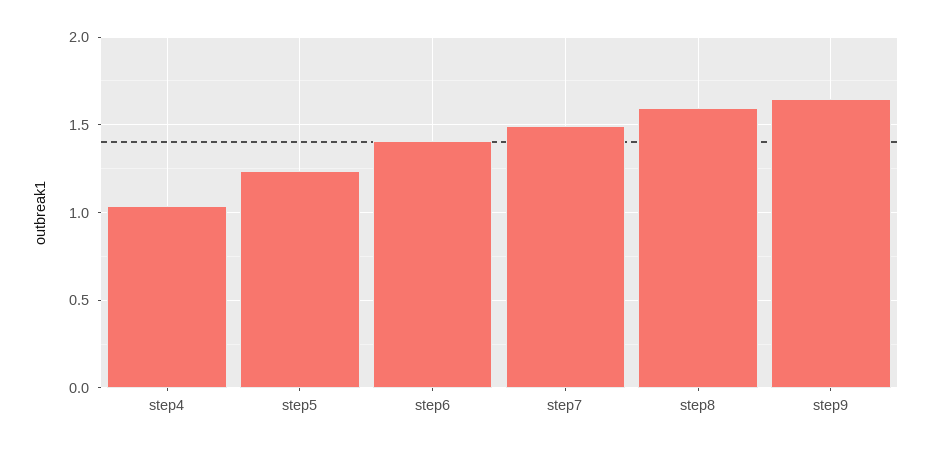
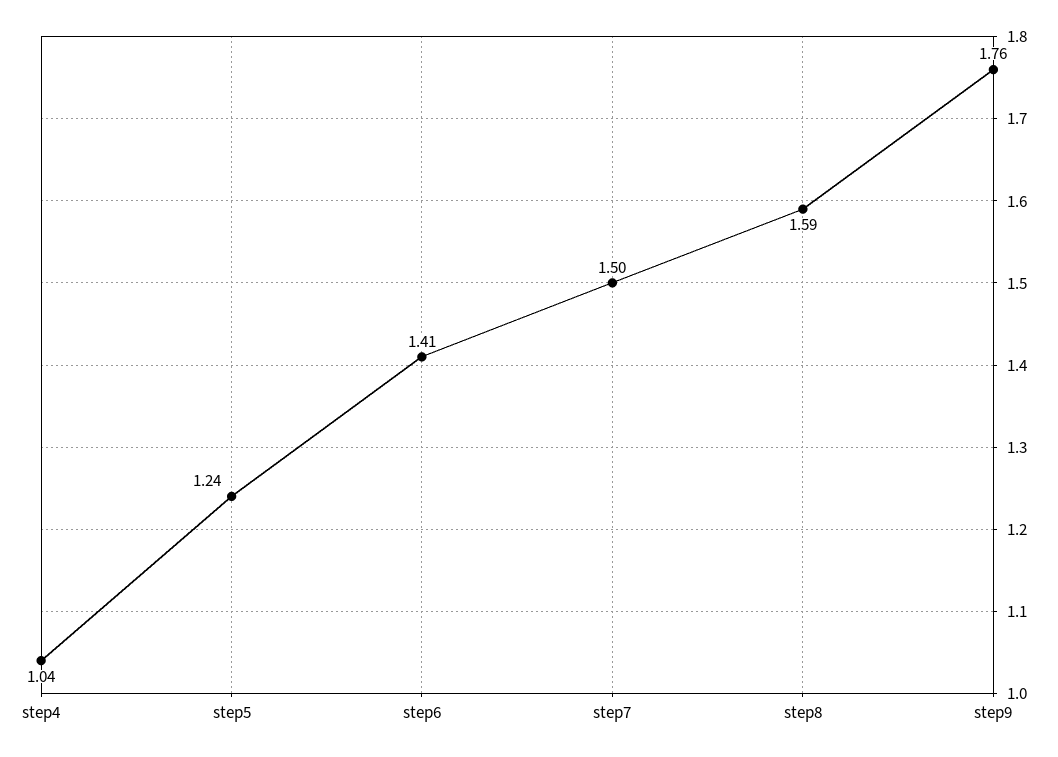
  {
    "step4": 1.04,
    "step5": 1.24,
    "step6": 1.41,
    "step7": 1.5,
    "step8": 1.59,
-   "step9": 1.65
+   "step9": 1.76
  }

